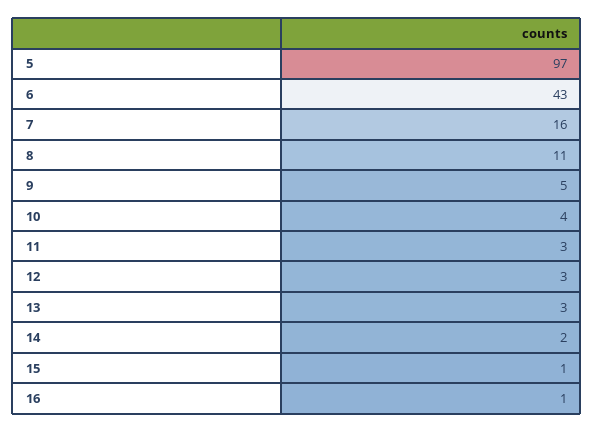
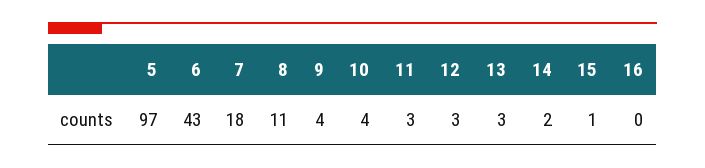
  {
    "5": 97,
    "6": 43,
-   "7": 16,
+   "7": 18,
    "8": 11,
-   "9": 5,
+   "9": 4,
    "10": 4,
    "11": 3,
    "12": 3,
    "13": 3,
    "14": 2,
    "15": 1,
-   "16": 1
+   "16": 0
  }

